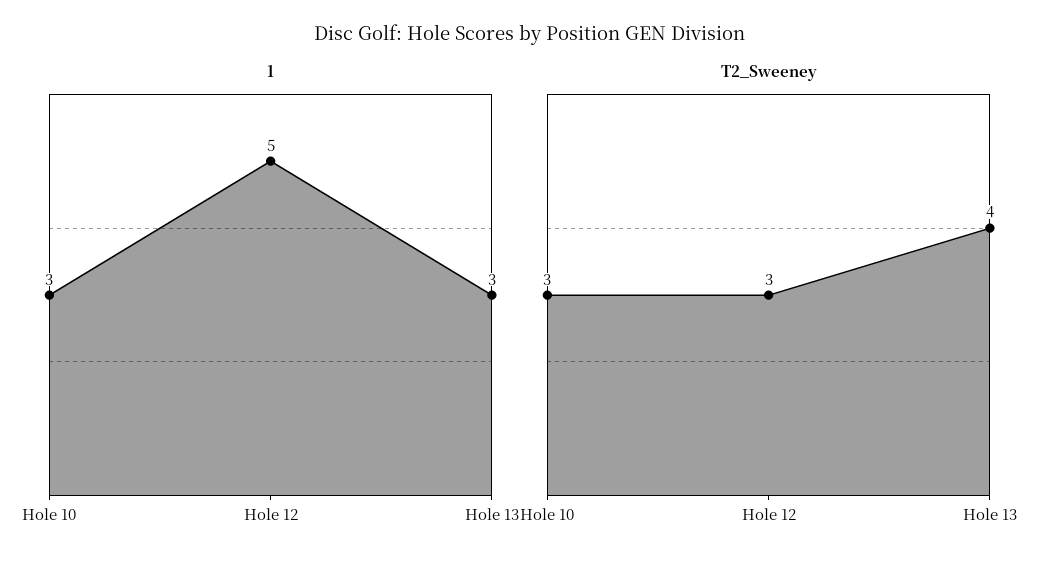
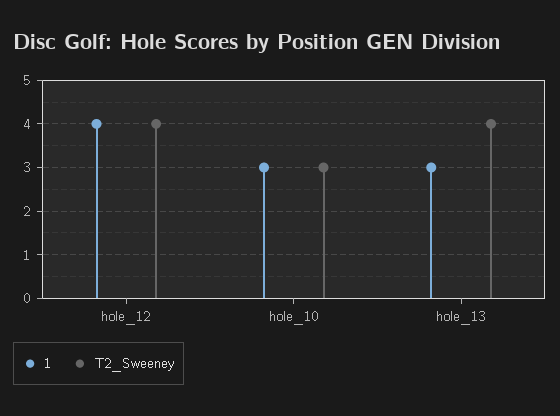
  {
    "1": {
      "Hole 10": 3,
-     "Hole 12": 5,
+     "Hole 12": 4,
      "Hole 13": 3
    },
    "T2_Sweeney": {
      "Hole 10": 3,
-     "Hole 12": 3,
+     "Hole 12": 4,
      "Hole 13": 4
    }
  }

